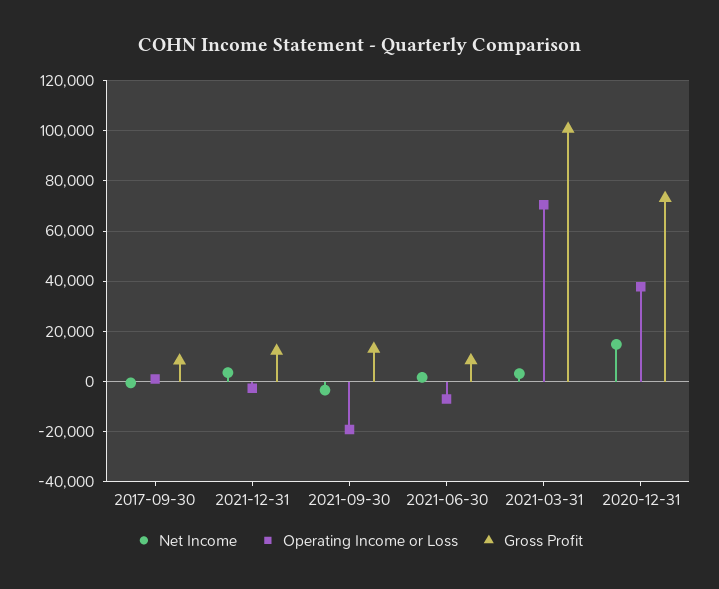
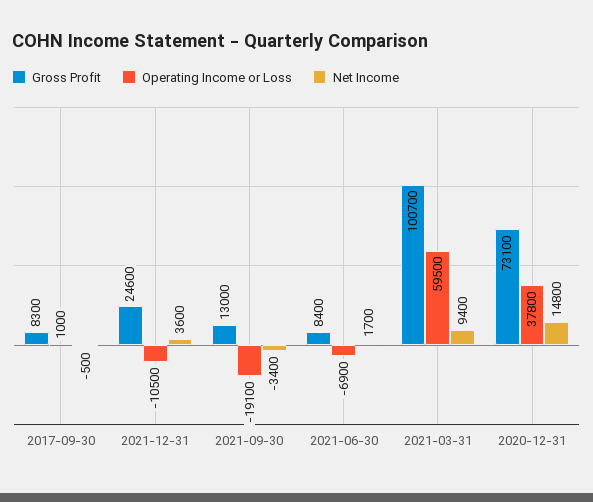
  {
    "Net Income": {
      "2017-09-30": -500,
      "2021-12-31": 3600,
      "2021-09-30": -3400,
      "2021-06-30": 1700,
-     "2021-03-31": 2500,
+     "2021-03-31": 9400,
      "2020-12-31": 14800
    },
    "Operating Income or Loss": {
      "2017-09-30": 1000,
-     "2021-12-31": -2500,
+     "2021-12-31": -10500,
      "2021-09-30": -19100,
      "2021-06-30": -6900,
-     "2021-03-31": 70000,
+     "2021-03-31": 59500,
      "2020-12-31": 37800
    },
    "Gross Profit": {
      "2017-09-30": 8300,
-     "2021-12-31": 12500,
+     "2021-12-31": 24600,
      "2021-09-30": 13000,
      "2021-06-30": 8400,
      "2021-03-31": 100700,
      "2020-12-31": 73100
    }
  }

